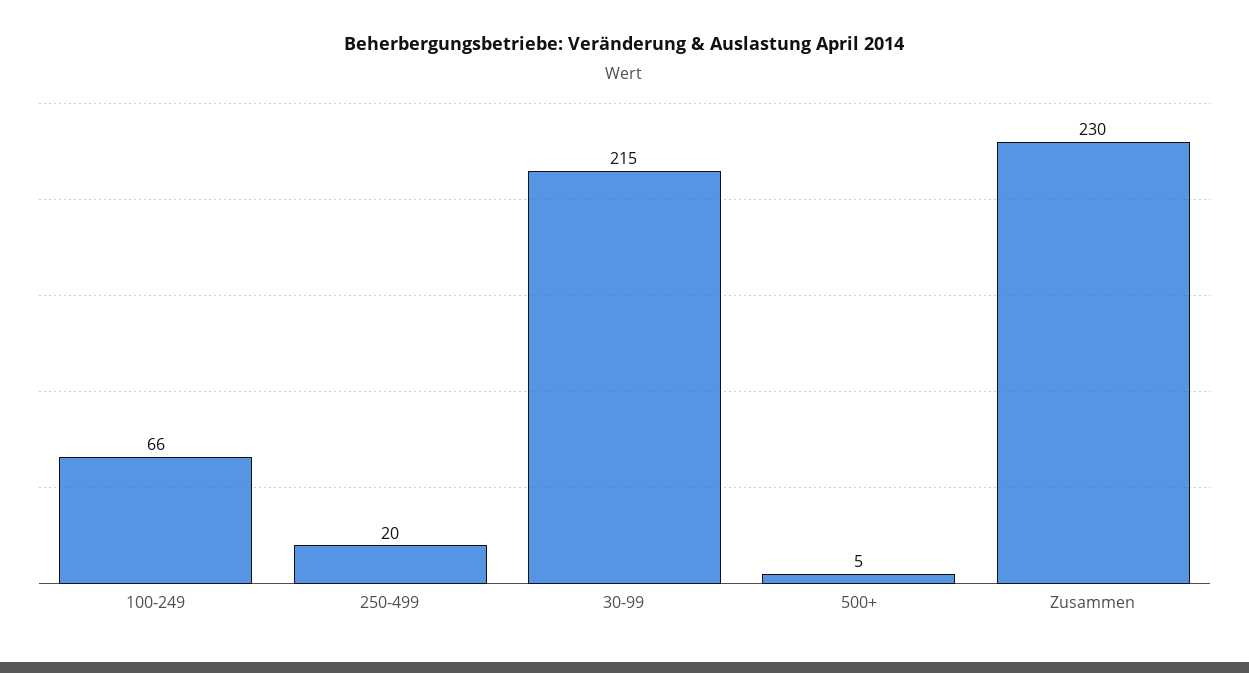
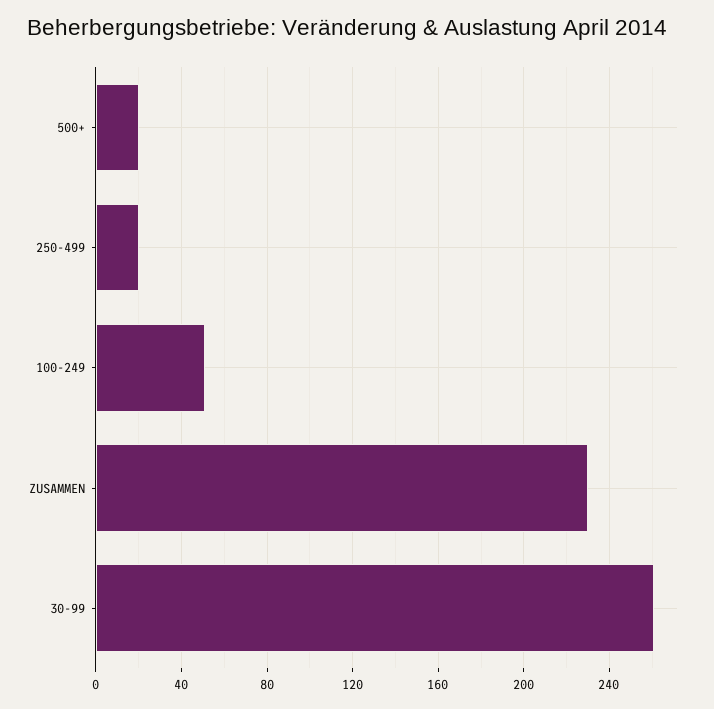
  {
-   "100-249": 66,
+   "100-249": 50,
    "250-499": 20,
-   "30-99": 215,
+   "30-99": 260,
-   "500+": 5,
+   "500+": 20,
    "Zusammen": 230
  }

